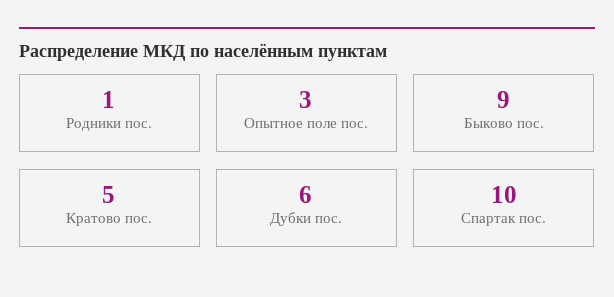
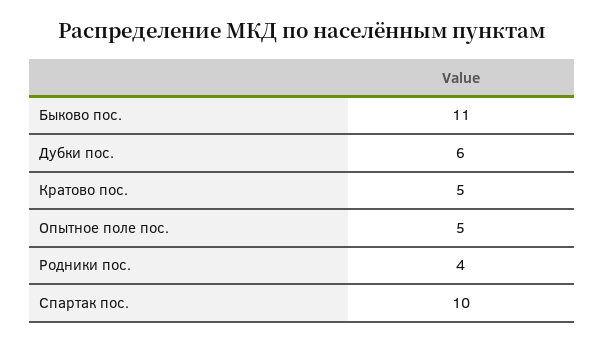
  {
-   "Родники пос.": 1,
+   "Родники пос.": 4,
-   "Опытное поле пос.": 3,
+   "Опытное поле пос.": 5,
-   "Быково пос.": 9,
+   "Быково пос.": 11,
    "Кратово пос.": 5,
    "Дубки пос.": 6,
    "Спартак пос.": 10
  }

